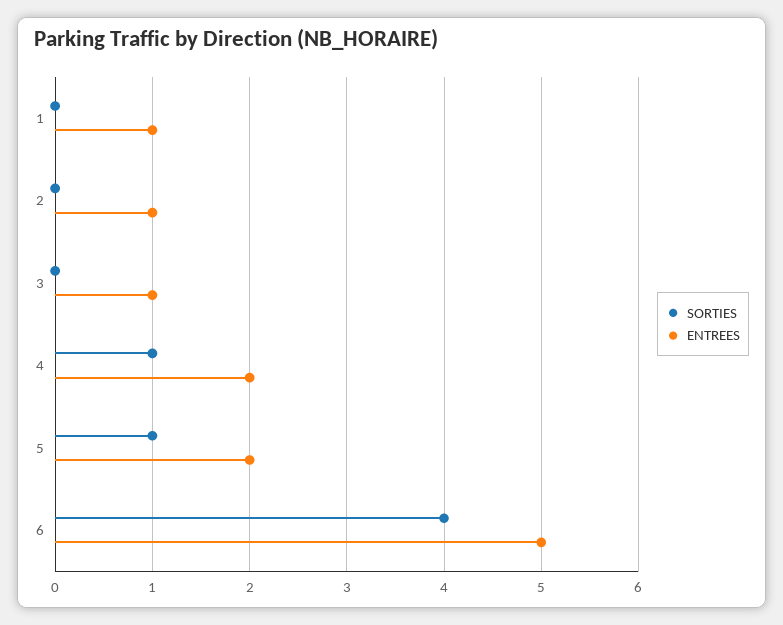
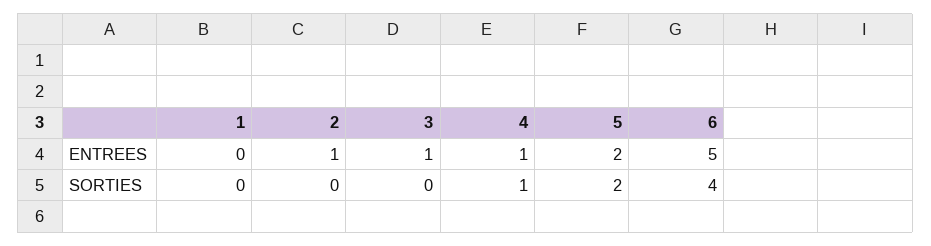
  {
    "SORTIES": {
      "1": 0,
      "2": 0,
      "3": 0,
      "4": 1,
-     "5": 1,
+     "5": 2,
      "6": 4
    },
    "ENTREES": {
-     "1": 1,
+     "1": 0,
      "2": 1,
      "3": 1,
-     "4": 2,
+     "4": 1,
      "5": 2,
      "6": 5
    }
  }

